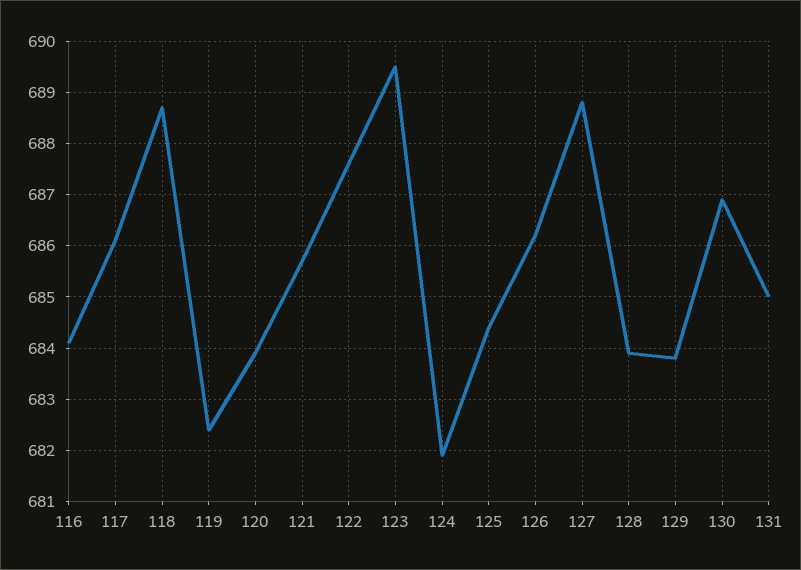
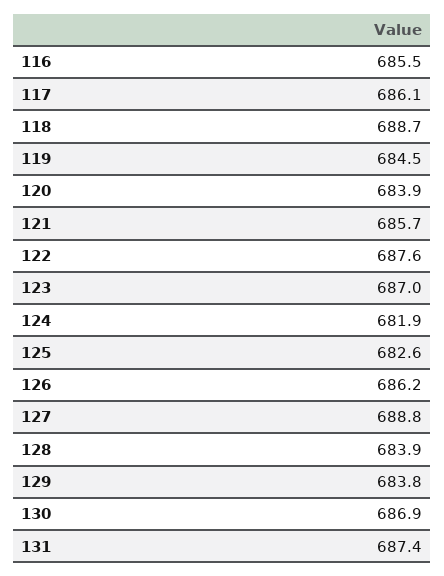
  {
-   "116": 684,
+   "116": 685.5,
    "117": 686.1,
    "118": 688.7,
-   "119": 682.5,
+   "119": 684.5,
    "120": 683.9,
    "121": 685.7,
    "122": 687.6,
-   "123": 689.5,
+   "123": 687,
    "124": 681.9,
-   "125": 684.5,
+   "125": 682.6,
    "126": 686.2,
    "127": 688.8,
    "128": 683.9,
    "129": 683.8,
    "130": 686.9,
-   "131": 685
+   "131": 687.4
  }

